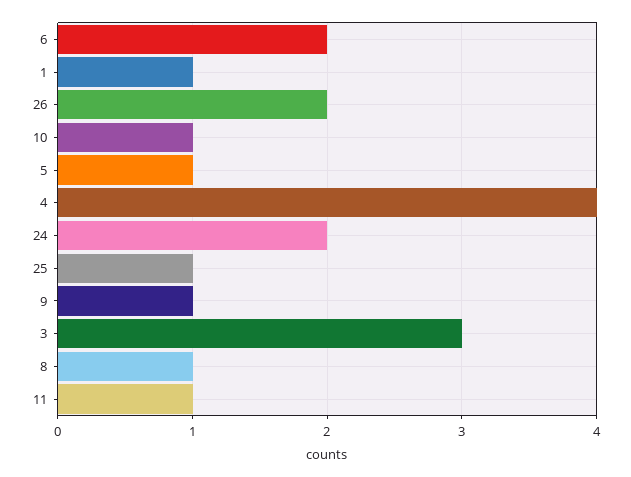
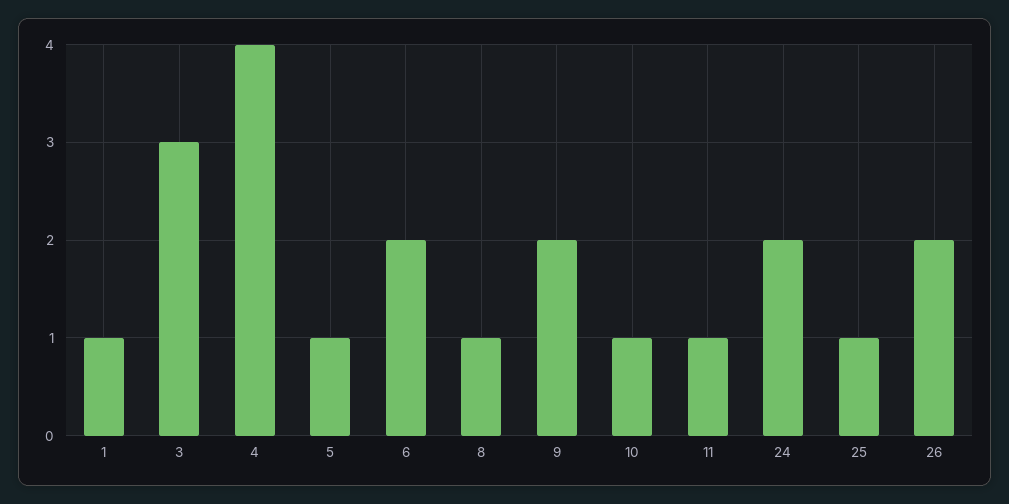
  {
    "6": 2,
    "1": 1,
    "26": 2,
    "10": 1,
    "5": 1,
    "4": 4,
    "24": 2,
    "25": 1,
-   "9": 1,
+   "9": 2,
    "3": 3,
    "8": 1,
    "11": 1
  }

